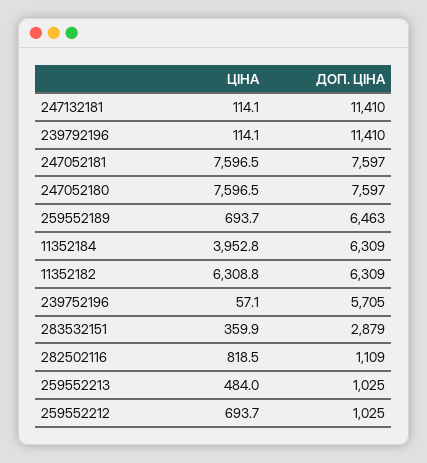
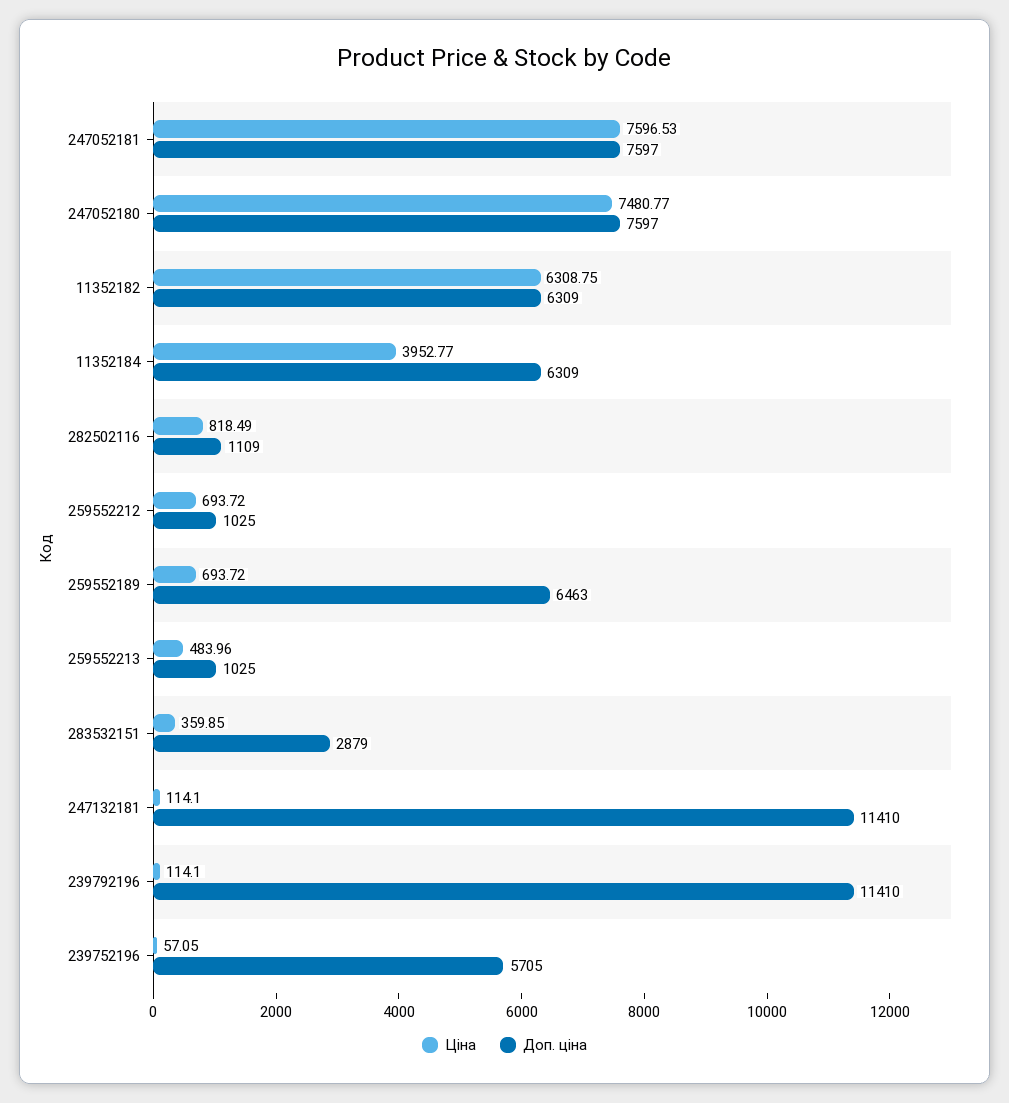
  {
    "ЦІНА": {
      "247132181": 114.1,
      "239792196": 114.1,
      "247052181": 7596.53,
-     "247052180": 7596.5,
+     "247052180": 7480.77,
      "259552189": 693.72,
      "11352184": 3952.77,
      "11352182": 6308.75,
      "239752196": 57.05,
      "283532151": 359.85,
      "282502116": 818.49,
      "259552213": 483.96,
      "259552212": 693.72
    },
    "ДОП. ЦІНА": {
      "247132181": 11410,
      "239792196": 11410,
      "247052181": 7597,
      "247052180": 7597,
      "259552189": 6463,
      "11352184": 6309,
      "11352182": 6309,
      "239752196": 5705,
      "283532151": 2879,
      "282502116": 1109,
      "259552213": 1025,
      "259552212": 1025
    }
  }

